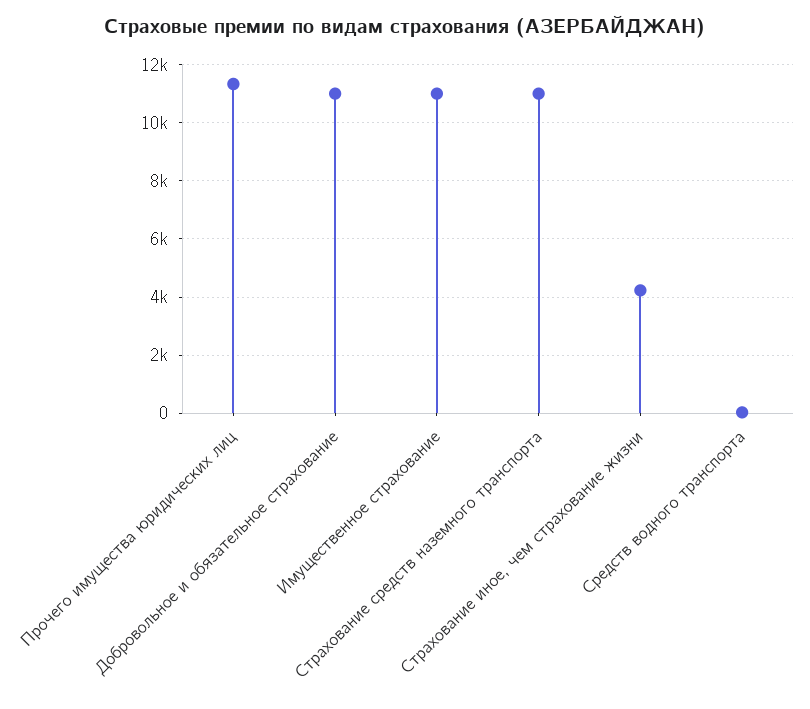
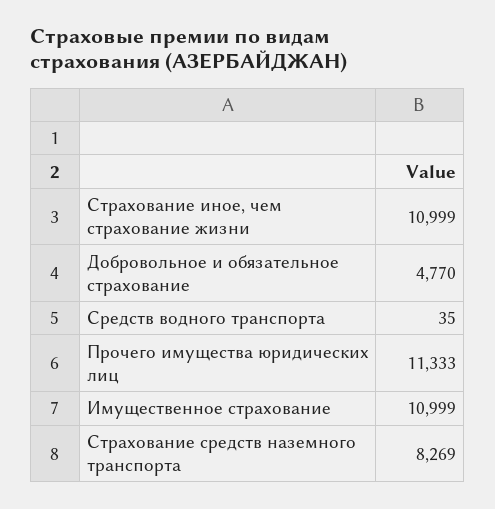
  {
    "Прочего имущества юридических лиц": 11333,
-   "Добровольное и обязательное страхование": 11000,
+   "Добровольное и обязательное страхование": 4770,
    "Имущественное страхование": 10999,
-   "Страхование средств наземного транспорта": 11000,
+   "Страхование средств наземного транспорта": 8269,
-   "Страхование иное, чем страхование жизни": 4250,
+   "Страхование иное, чем страхование жизни": 10999,
    "Средств водного транспорта": 35
  }

